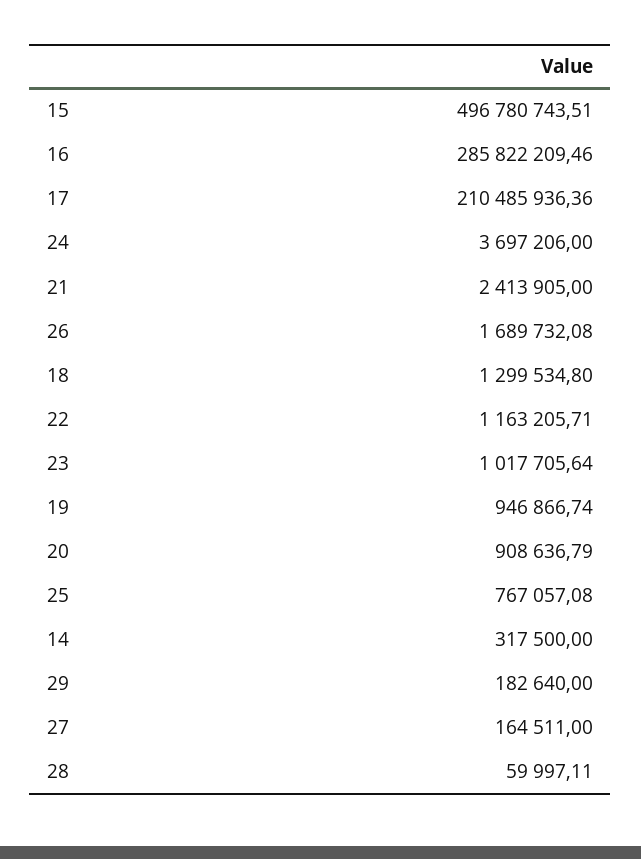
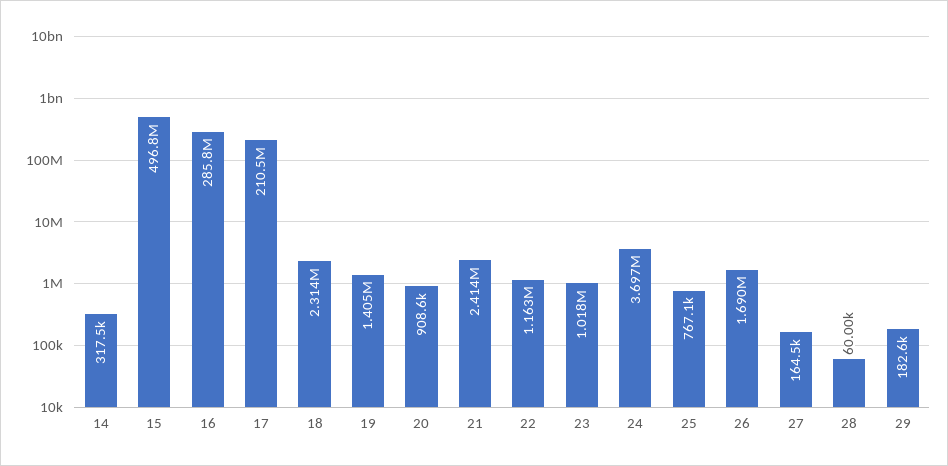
  {
    "15": 496780743.51,
    "16": 285822209.46,
    "17": 210485936.36,
    "24": 3697206,
    "21": 2413905,
    "26": 1689732.08,
-   "18": 1299534.8,
+   "18": 2314000,
    "22": 1163205.71,
    "23": 1017705.64,
-   "19": 946866.74,
+   "19": 1405000,
    "20": 908636.79,
    "25": 767057.08,
    "14": 317500,
    "29": 182640,
    "27": 164511,
    "28": 59997.11
  }

